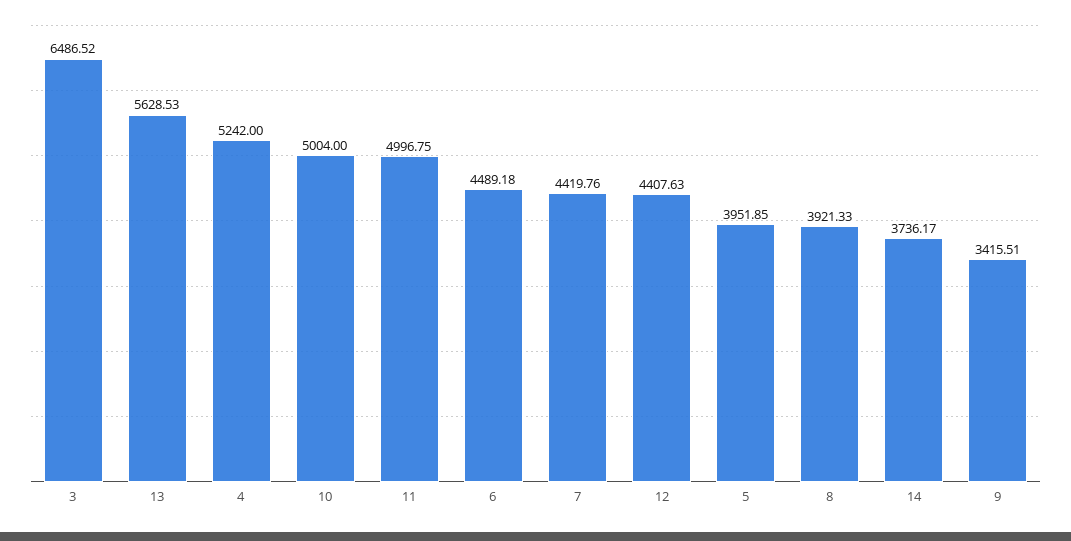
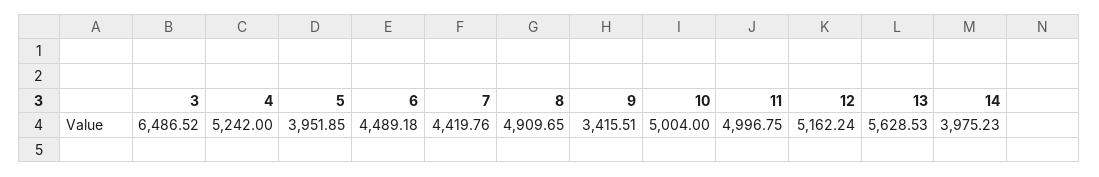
  {
    "3": 6486.52,
    "13": 5628.53,
    "4": 5242,
    "10": 5004,
    "11": 4996.75,
    "6": 4489.18,
    "7": 4419.76,
-   "12": 4407.63,
+   "12": 5162.24,
    "5": 3951.85,
-   "8": 3921.33,
+   "8": 4909.65,
-   "14": 3736.17,
+   "14": 3975.23,
    "9": 3415.51
  }

